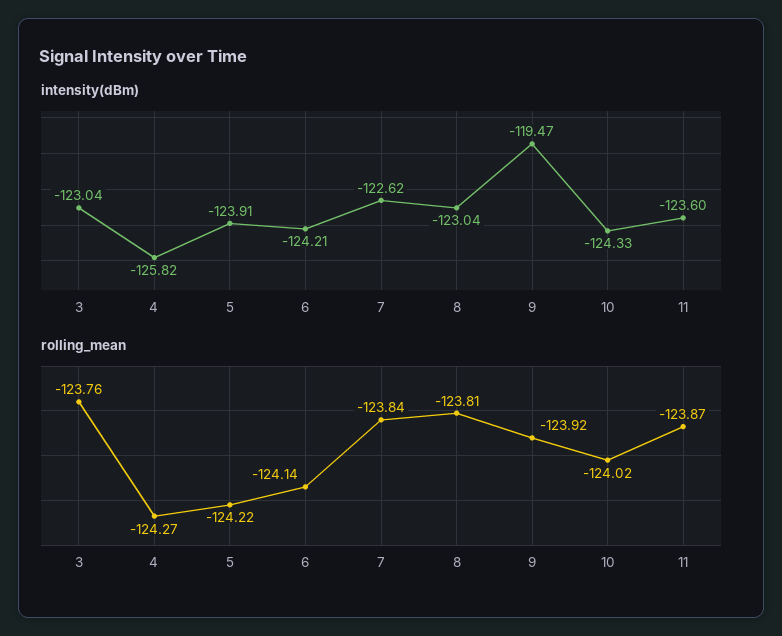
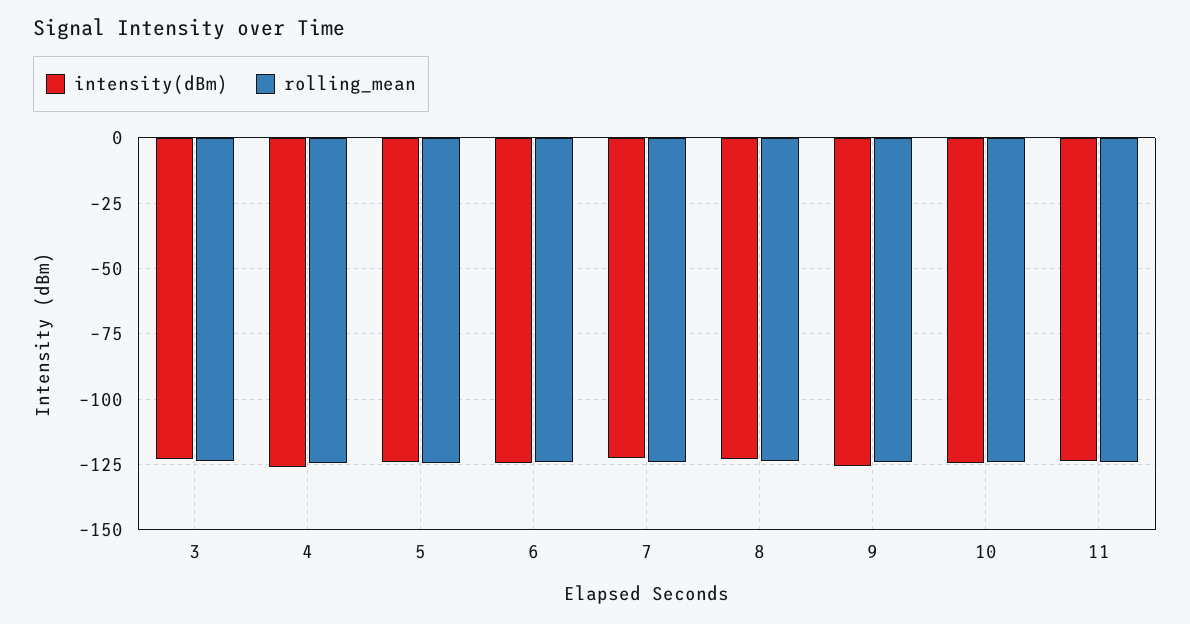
  {
    "intensity(dBm)": {
      "3": -123.04,
      "4": -125.82,
      "5": -123.91,
      "6": -124.21,
      "7": -122.62,
      "8": -123.04,
-     "9": -119.47,
+     "9": -125,
      "10": -124.33,
      "11": -123.6
    },
    "rolling_mean": {
      "3": -123.76,
      "4": -124.27,
      "5": -124.22,
      "6": -124.14,
      "7": -123.84,
      "8": -123.81,
      "9": -123.92,
      "10": -124.02,
      "11": -123.87
    }
  }

